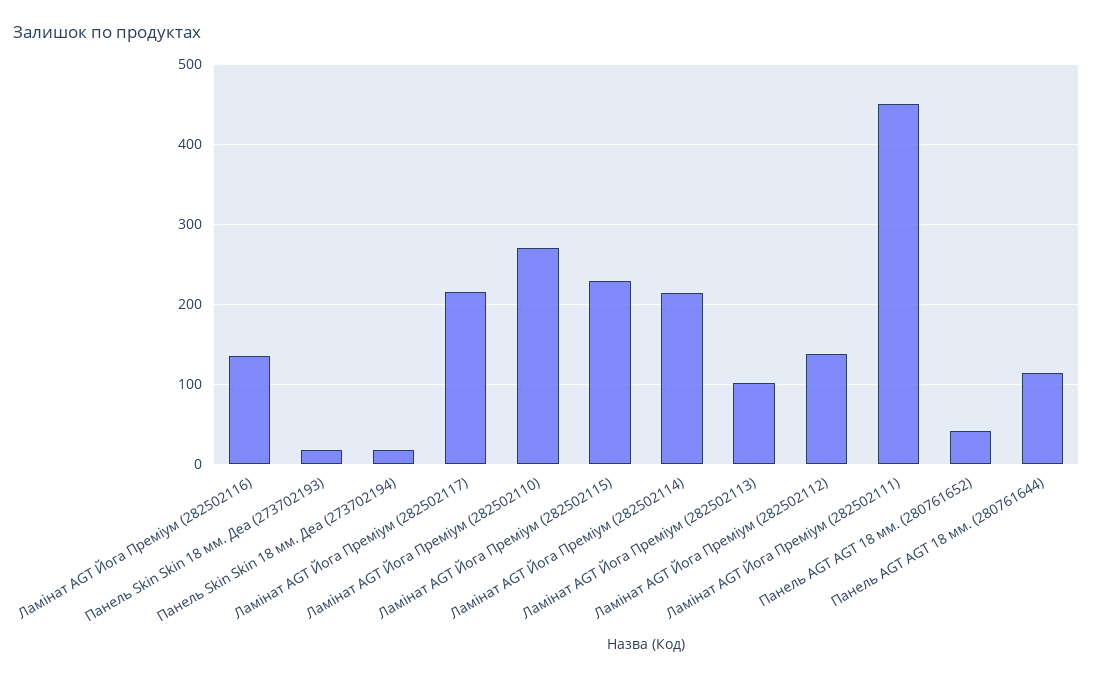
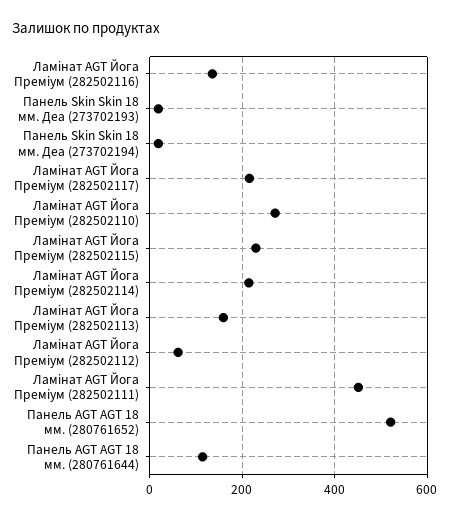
  {
    "Ламінат AGT Йога Преміум (282502116)": 140,
    "Панель Skin Skin 18 мм. Деа (273702193)": 20,
    "Панель Skin Skin 18 мм. Деа (273702194)": 20,
    "Ламінат AGT Йога Преміум (282502117)": 220,
    "Ламінат AGT Йога Преміум (282502110)": 270,
    "Ламінат AGT Йога Преміум (282502115)": 230,
    "Ламінат AGT Йога Преміум (282502114)": 210,
-   "Ламінат AGT Йога Преміум (282502113)": 100,
+   "Ламінат AGT Йога Преміум (282502113)": 160,
-   "Ламінат AGT Йога Преміум (282502112)": 140,
+   "Ламінат AGT Йога Преміум (282502112)": 60,
    "Ламінат AGT Йога Преміум (282502111)": 450,
-   "Панель AGT AGT 18 мм. (280761652)": 40,
+   "Панель AGT AGT 18 мм. (280761652)": 520,
    "Панель AGT AGT 18 мм. (280761644)": 110
  }

